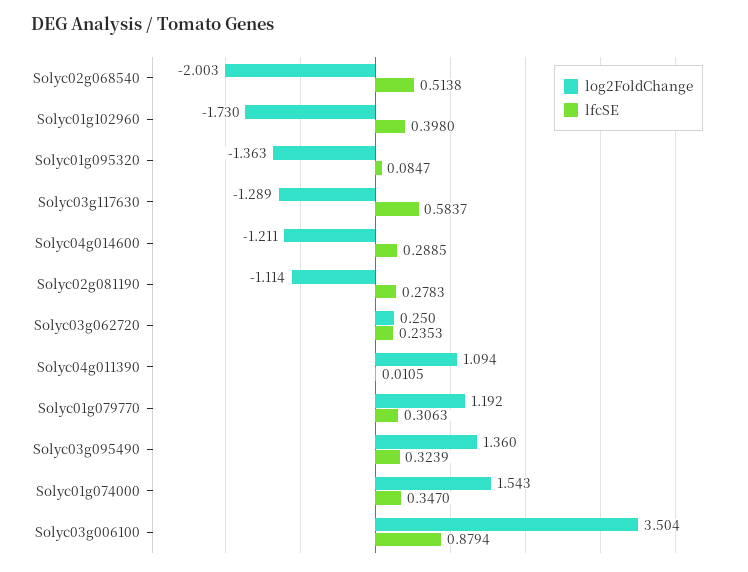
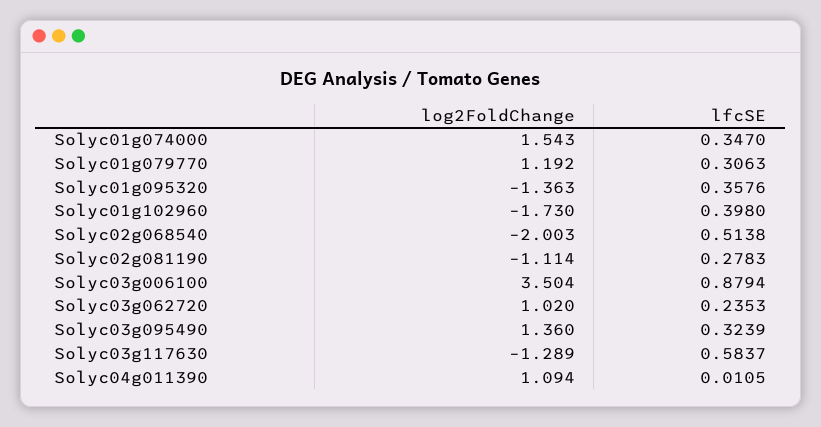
  {
    "log2FoldChange": {
      "Solyc02g068540": -2.003,
      "Solyc01g102960": -1.73,
      "Solyc01g095320": -1.363,
      "Solyc03g117630": -1.289,
-     "Solyc04g014600": -1.211,
      "Solyc02g081190": -1.114,
-     "Solyc03g062720": 0.25,
+     "Solyc03g062720": 1.02,
      "Solyc04g011390": 1.094,
      "Solyc01g079770": 1.192,
      "Solyc03g095490": 1.36,
      "Solyc01g074000": 1.543,
      "Solyc03g006100": 3.504
    },
    "lfcSE": {
      "Solyc02g068540": 0.5138,
      "Solyc01g102960": 0.398,
-     "Solyc01g095320": 0.0847,
+     "Solyc01g095320": 0.3576,
      "Solyc03g117630": 0.5837,
-     "Solyc04g014600": 0.2885,
      "Solyc02g081190": 0.2783,
      "Solyc03g062720": 0.2353,
      "Solyc04g011390": 0.0105,
      "Solyc01g079770": 0.3063,
      "Solyc03g095490": 0.3239,
      "Solyc01g074000": 0.347,
      "Solyc03g006100": 0.8794
    }
  }

